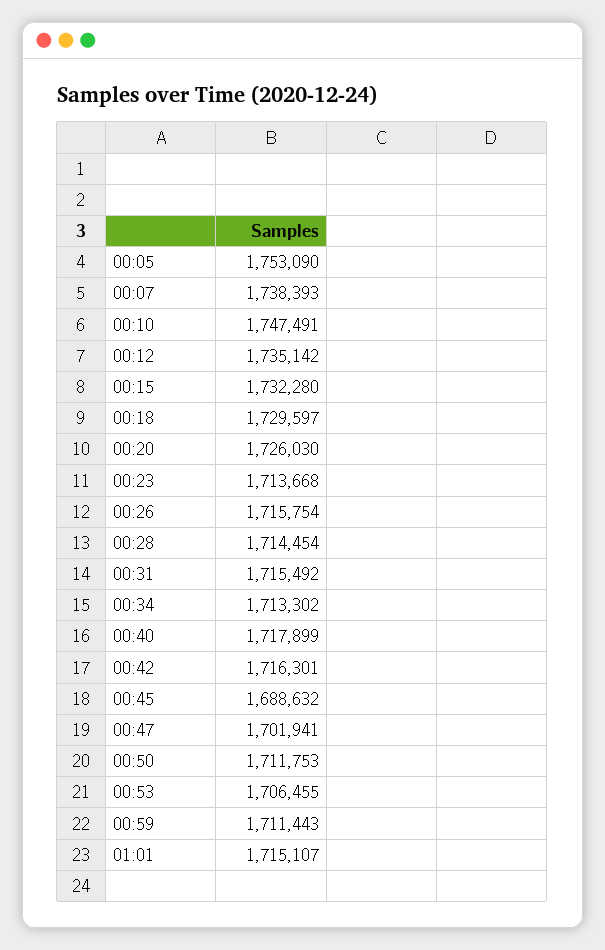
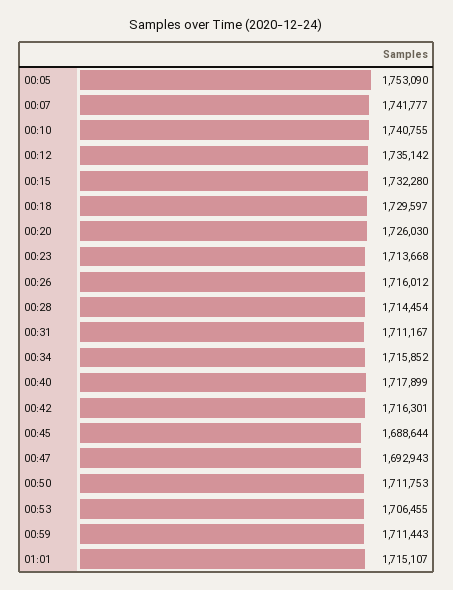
  {
    "00:05": 1753090,
-   "00:07": 1738393,
+   "00:07": 1741777,
-   "00:10": 1747491,
+   "00:10": 1740755,
    "00:12": 1735142,
    "00:15": 1732280,
    "00:18": 1729597,
    "00:20": 1726030,
    "00:23": 1713668,
-   "00:26": 1715754,
+   "00:26": 1716012,
    "00:28": 1714454,
-   "00:31": 1715492,
+   "00:31": 1711167,
-   "00:34": 1713302,
+   "00:34": 1715852,
    "00:40": 1717899,
    "00:42": 1716301,
-   "00:45": 1688632,
+   "00:45": 1688644,
-   "00:47": 1701941,
+   "00:47": 1692943,
    "00:50": 1711753,
    "00:53": 1706455,
    "00:59": 1711443,
    "01:01": 1715107
  }

